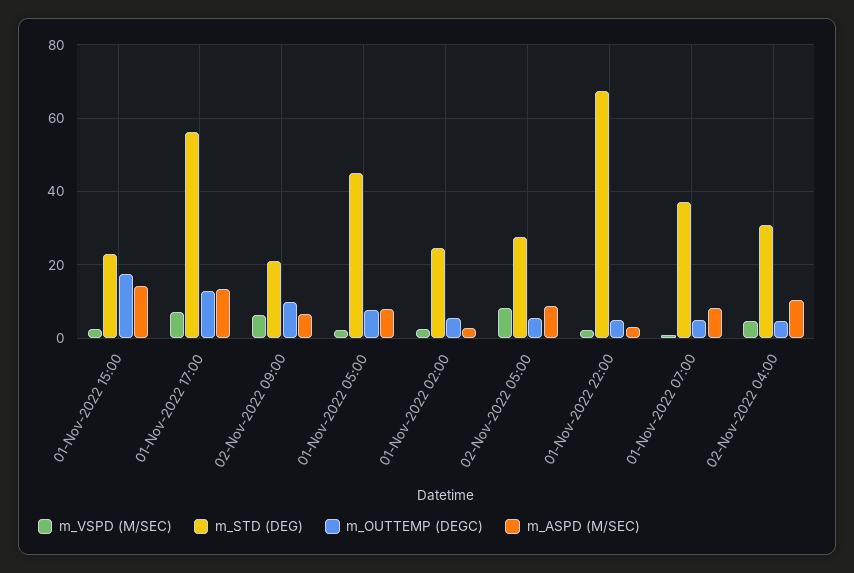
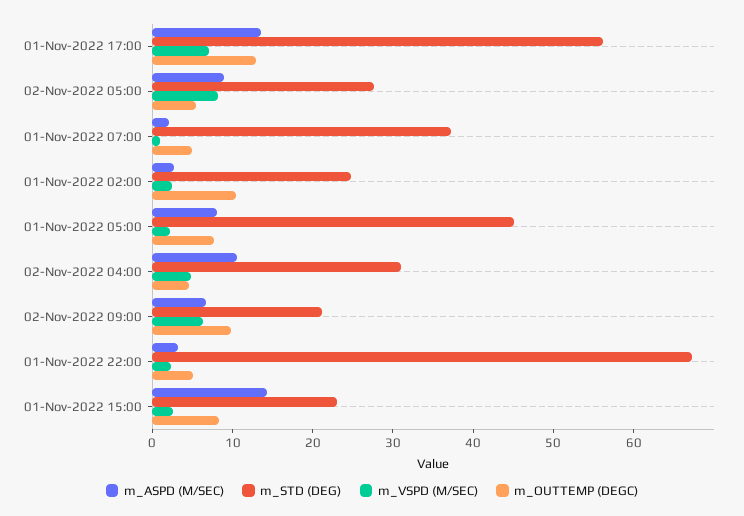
  {
    "m_VSPD (M/SEC)": {
      "01-Nov-2022 15:00": 2,
      "01-Nov-2022 17:00": 8,
      "02-Nov-2022 09:00": 6,
      "01-Nov-2022 05:00": 2,
      "01-Nov-2022 02:00": 2,
      "02-Nov-2022 05:00": 8,
      "01-Nov-2022 22:00": 2,
      "01-Nov-2022 07:00": 0,
      "02-Nov-2022 04:00": 4
    },
    "m_STD (DEG)": {
      "01-Nov-2022 15:00": 24,
      "01-Nov-2022 17:00": 56,
      "02-Nov-2022 09:00": 22,
      "01-Nov-2022 05:00": 46,
      "01-Nov-2022 02:00": 24,
      "02-Nov-2022 05:00": 28,
      "01-Nov-2022 22:00": 68,
      "01-Nov-2022 07:00": 38,
      "02-Nov-2022 04:00": 30
    },
    "m_OUTTEMP (DEGC)": {
-     "01-Nov-2022 15:00": 18,
+     "01-Nov-2022 15:00": 8,
      "01-Nov-2022 17:00": 12,
      "02-Nov-2022 09:00": 10,
      "01-Nov-2022 05:00": 8,
-     "01-Nov-2022 02:00": 6,
+     "01-Nov-2022 02:00": 10,
      "02-Nov-2022 05:00": 6,
      "01-Nov-2022 22:00": 6,
      "01-Nov-2022 07:00": 4,
      "02-Nov-2022 04:00": 4
    },
    "m_ASPD (M/SEC)": {
      "01-Nov-2022 15:00": 14,
      "01-Nov-2022 17:00": 14,
      "02-Nov-2022 09:00": 6,
      "01-Nov-2022 05:00": 8,
      "01-Nov-2022 02:00": 2,
      "02-Nov-2022 05:00": 8,
      "01-Nov-2022 22:00": 4,
-     "01-Nov-2022 07:00": 8,
+     "01-Nov-2022 07:00": 2,
      "02-Nov-2022 04:00": 10
    }
  }

